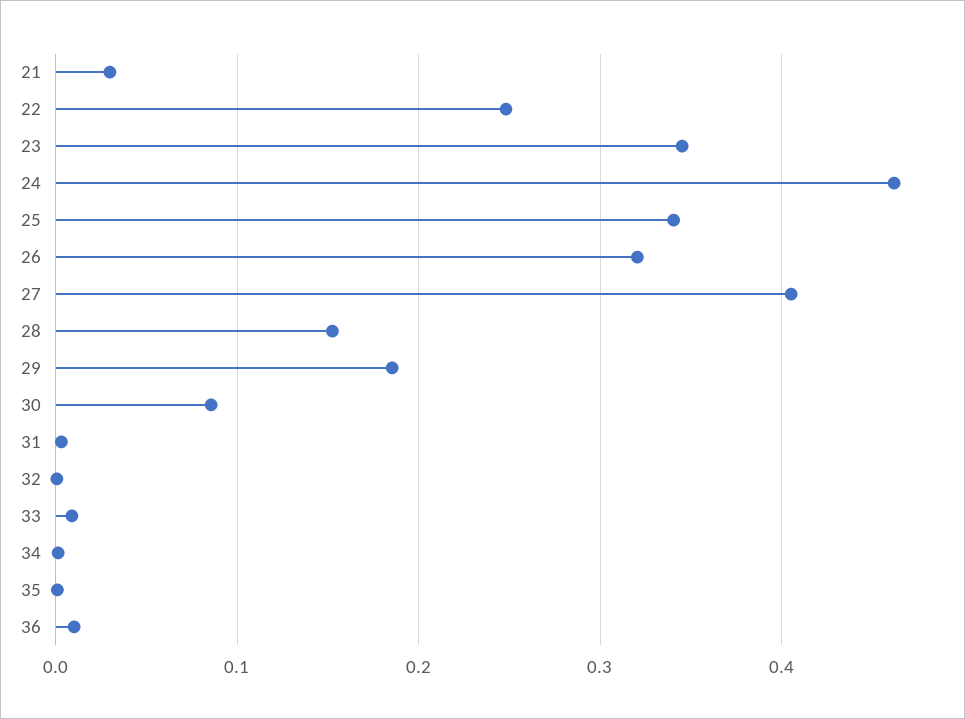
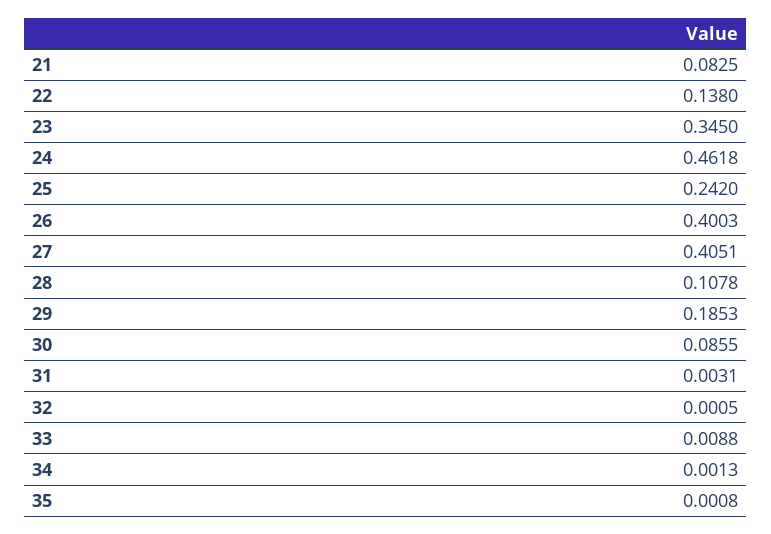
  {
-   "21": 0.03,
+   "21": 0.0825,
-   "22": 0.25,
+   "22": 0.138,
    "23": 0.345,
    "24": 0.4618,
-   "25": 0.34,
+   "25": 0.242,
-   "26": 0.32,
+   "26": 0.4003,
    "27": 0.4051,
-   "28": 0.15,
+   "28": 0.1078,
    "29": 0.1853,
    "30": 0.0855,
    "31": 0.0031,
    "32": 0.0005,
    "33": 0.0088,
    "34": 0.0013,
-   "35": 0.0008,
+   "35": 0.0008
-   "36": 0.01
  }

